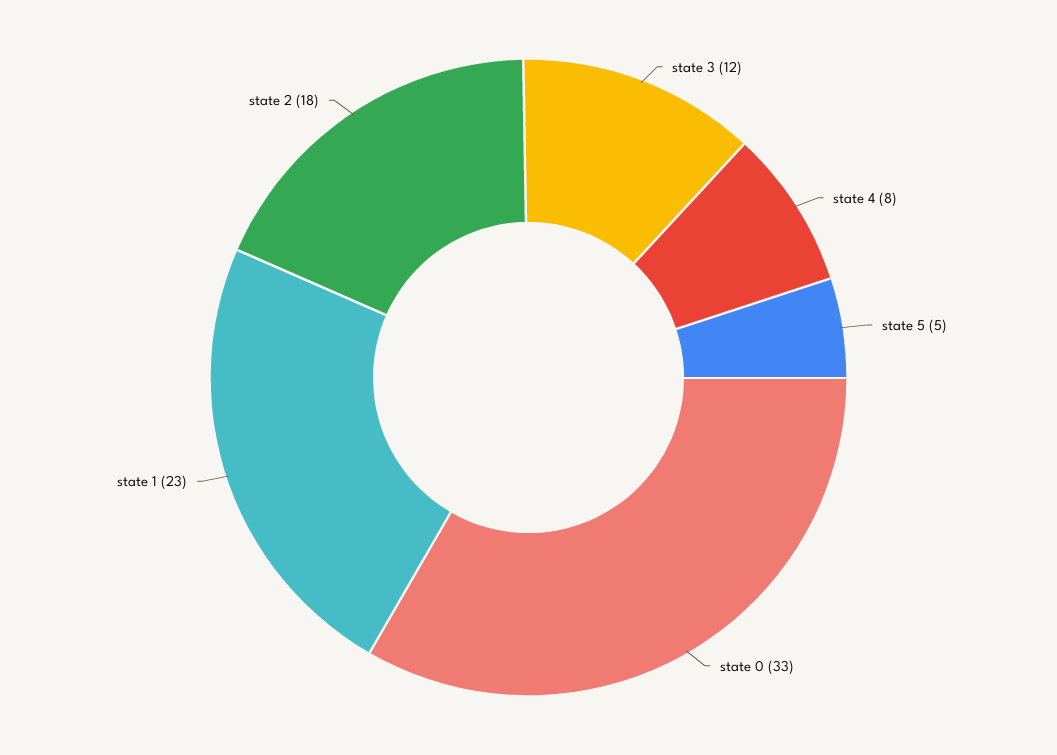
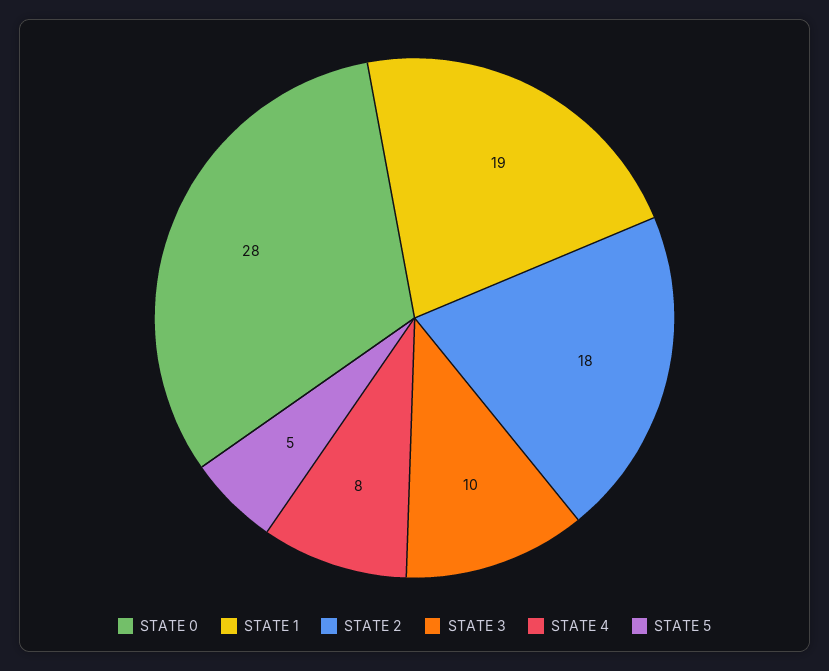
  {
-   "state 3": 12,
+   "state 3": 10,
    "state 4": 8,
    "state 5": 5,
-   "state 0": 33,
+   "state 0": 28,
-   "state 1": 23,
+   "state 1": 19,
    "state 2": 18
  }

